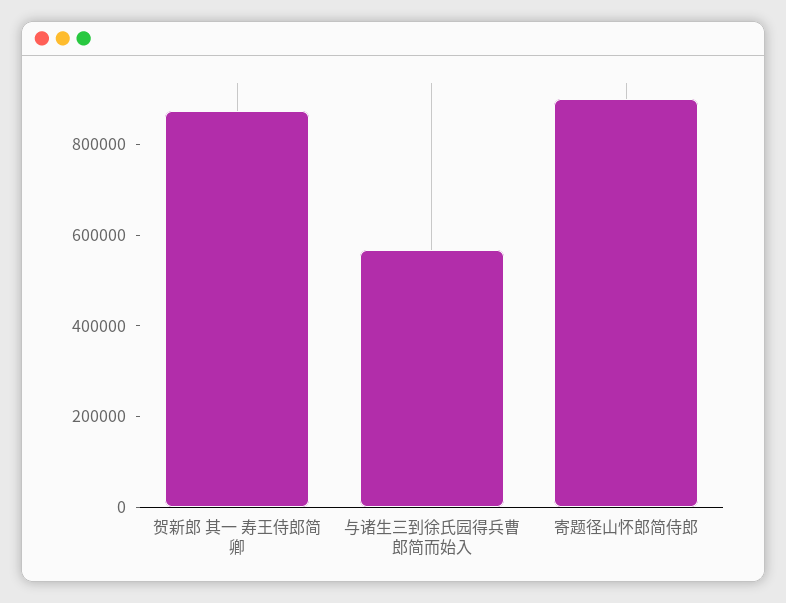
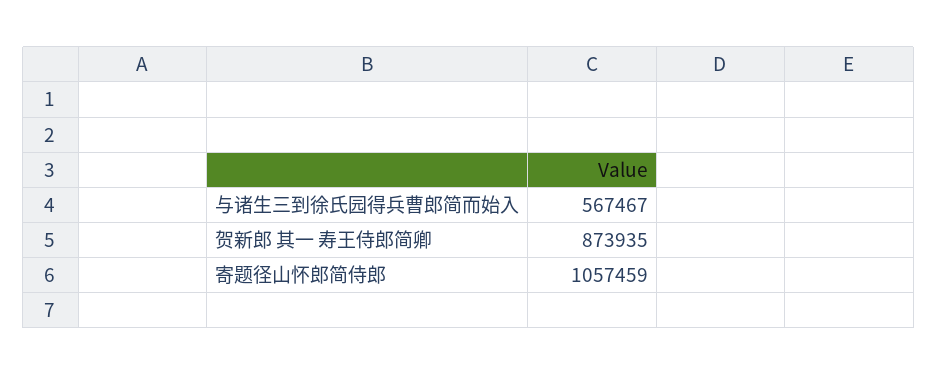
  {
    "贺新郎 其一 寿王侍郎简卿": 873935,
    "与诸生三到徐氏园得兵曹郎简而始入": 567467,
-   "寄题径山怀郎简侍郎": 900000
+   "寄题径山怀郎简侍郎": 1057459
  }

